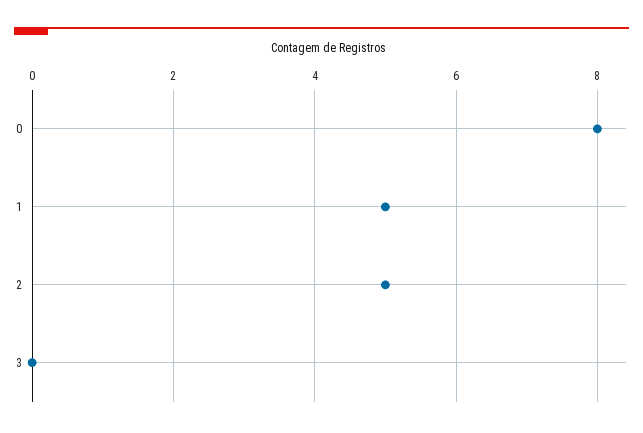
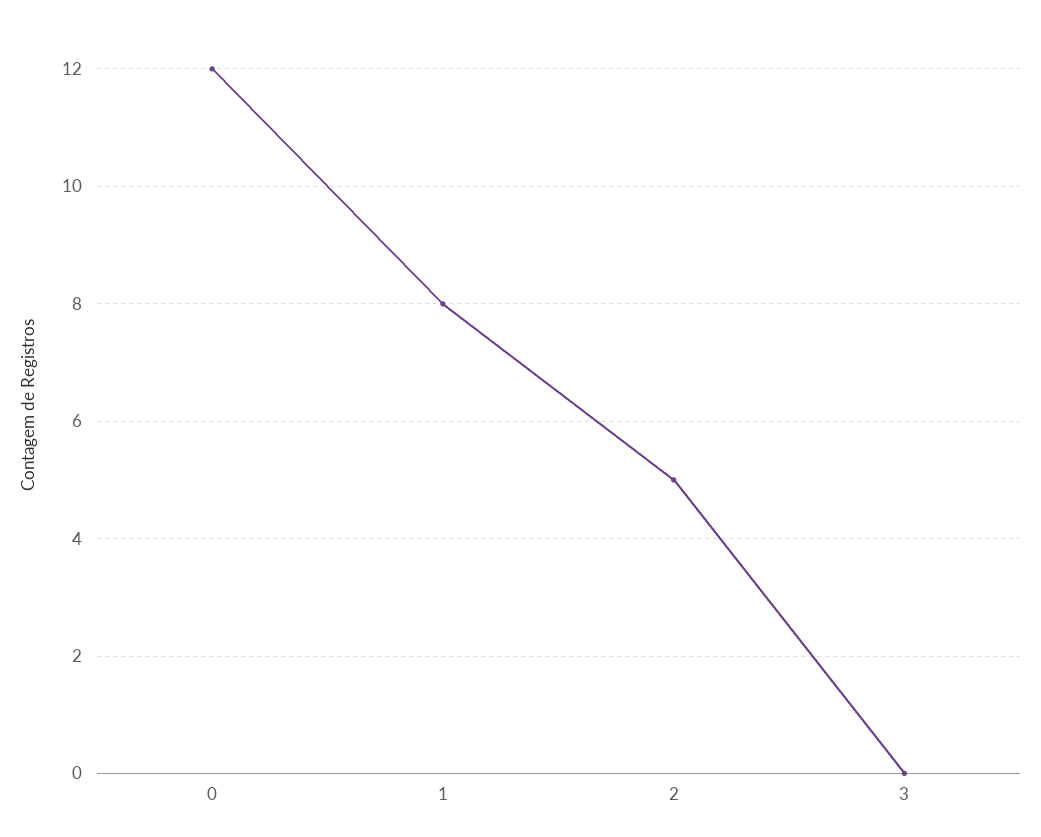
  {
-   "0": 8,
+   "0": 12,
-   "1": 5,
+   "1": 8,
    "2": 5,
    "3": 0
  }

